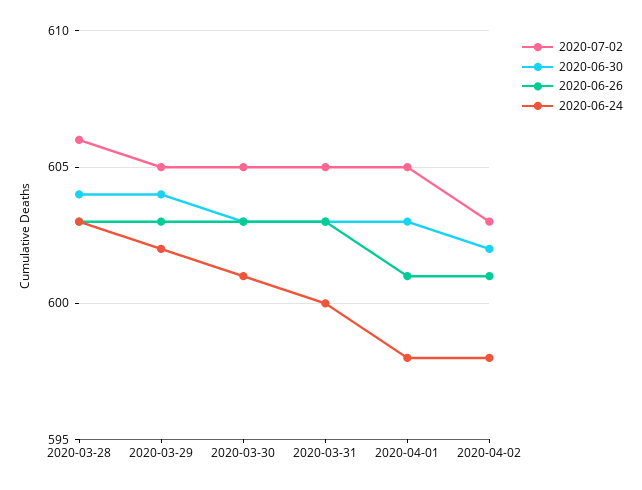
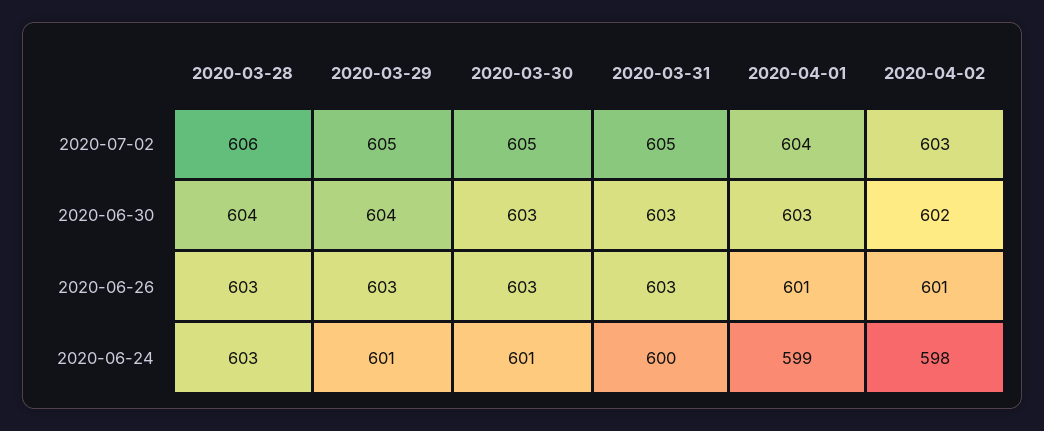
  {
    "2020-07-02": {
      "2020-03-28": 606,
      "2020-03-29": 605,
      "2020-03-30": 605,
      "2020-03-31": 605,
-     "2020-04-01": 605,
+     "2020-04-01": 604,
      "2020-04-02": 603
    },
    "2020-06-30": {
      "2020-03-28": 604,
      "2020-03-29": 604,
      "2020-03-30": 603,
      "2020-03-31": 603,
      "2020-04-01": 603,
      "2020-04-02": 602
    },
    "2020-06-26": {
      "2020-03-28": 603,
      "2020-03-29": 603,
      "2020-03-30": 603,
      "2020-03-31": 603,
      "2020-04-01": 601,
      "2020-04-02": 601
    },
    "2020-06-24": {
      "2020-03-28": 603,
-     "2020-03-29": 602,
+     "2020-03-29": 601,
      "2020-03-30": 601,
      "2020-03-31": 600,
-     "2020-04-01": 598,
+     "2020-04-01": 599,
      "2020-04-02": 598
    }
  }

